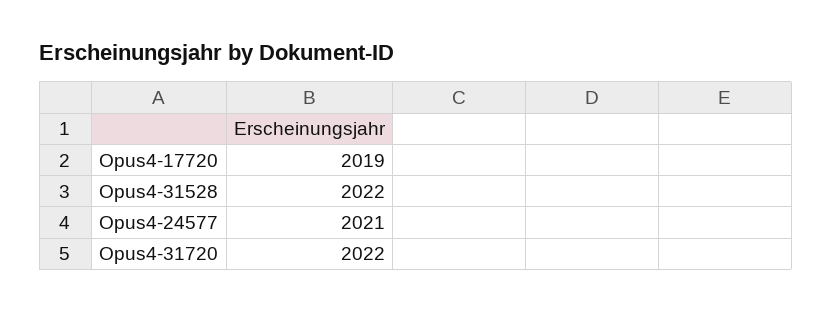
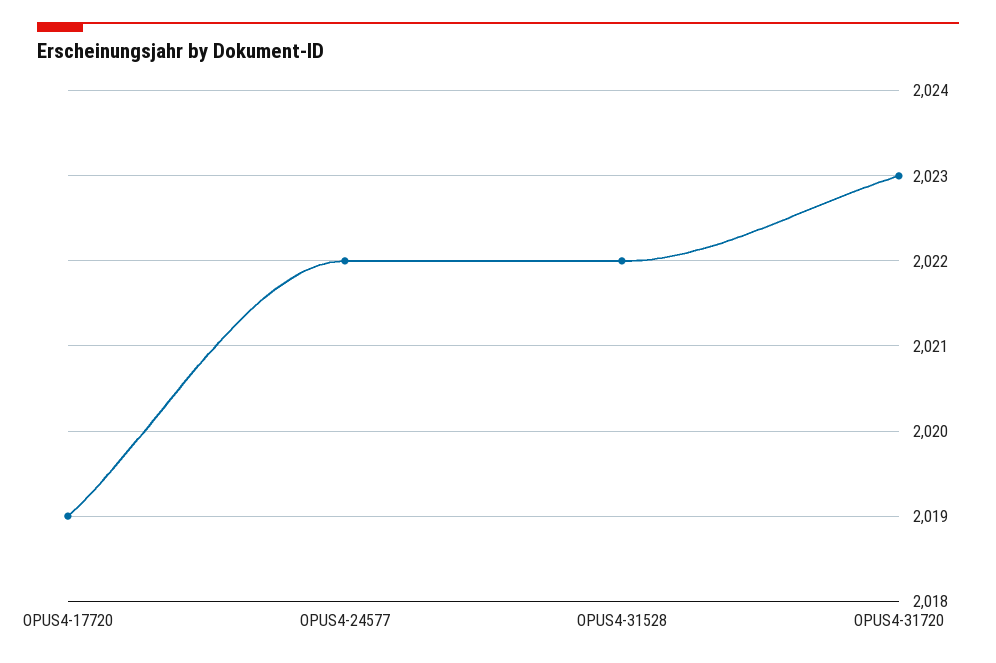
  {
    "Opus4-17720": 2019,
    "Opus4-31528": 2022,
-   "Opus4-24577": 2021,
+   "Opus4-24577": 2022,
-   "Opus4-31720": 2022
+   "Opus4-31720": 2023
  }

